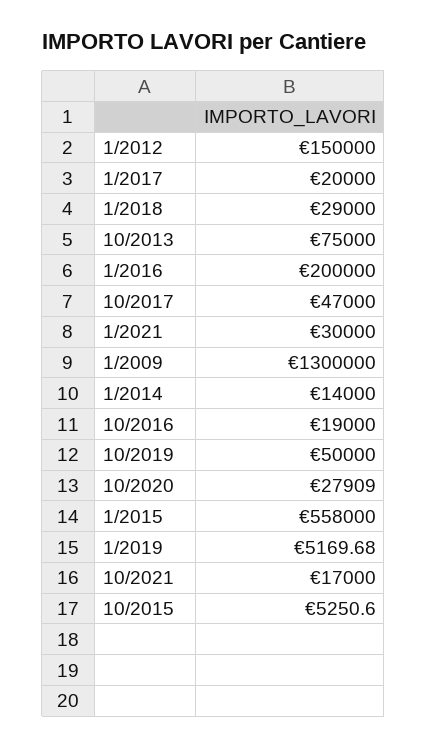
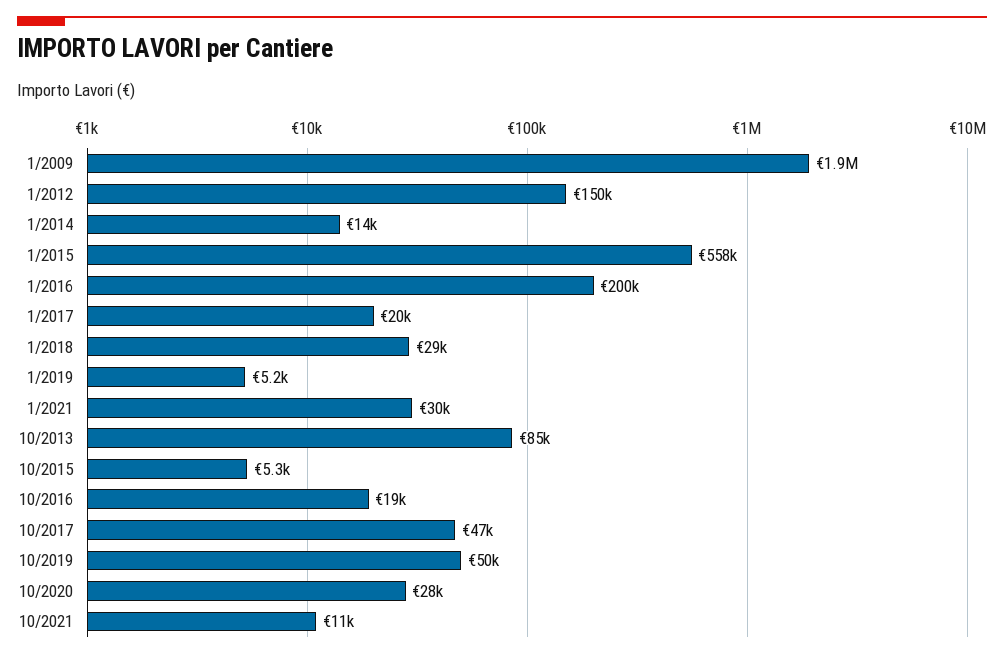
  {
    "1/2012": 150000,
    "1/2017": 20000,
    "1/2018": 29000,
-   "10/2013": 75000,
+   "10/2013": 85000,
    "1/2016": 200000,
    "10/2017": 47000,
    "1/2021": 30000,
-   "1/2009": 1300000,
+   "1/2009": 1900000,
    "1/2014": 14000,
    "10/2016": 19000,
    "10/2019": 50000,
    "10/2020": 27909,
    "1/2015": 558000,
    "1/2019": 5169.68,
-   "10/2021": 17000,
+   "10/2021": 11000,
    "10/2015": 5250.6
  }

